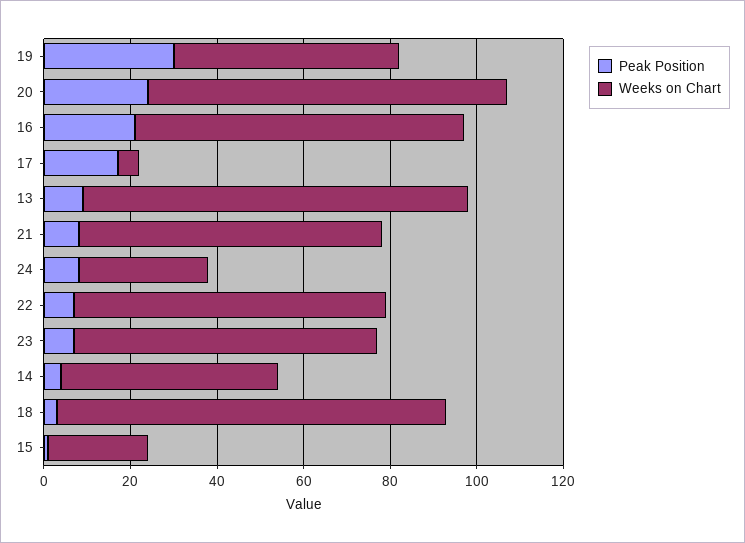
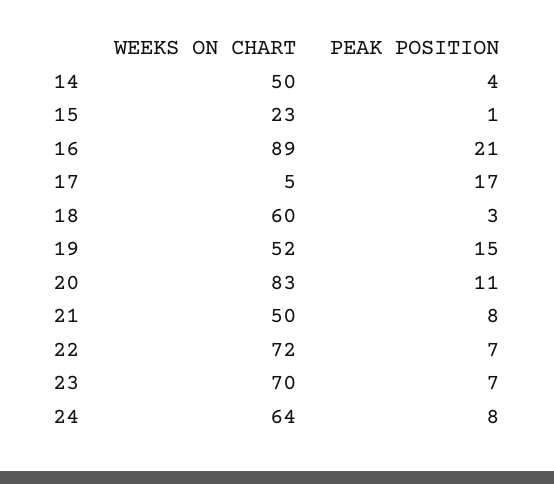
  {
    "Peak Position": {
-     "19": 30,
+     "19": 15,
-     "20": 25,
+     "20": 11,
      "16": 21,
      "17": 17,
-     "13": 10,
      "21": 8,
      "24": 8,
      "22": 7,
      "23": 7,
      "14": 4,
      "18": 3,
      "15": 1
    },
    "Weeks on Chart": {
      "19": 52,
      "20": 83,
-     "16": 75,
+     "16": 89,
      "17": 5,
-     "13": 90,
-     "21": 70,
+     "21": 50,
-     "24": 30,
+     "24": 64,
      "22": 72,
      "23": 70,
      "14": 50,
-     "18": 90,
+     "18": 60,
      "15": 23
    }
  }

